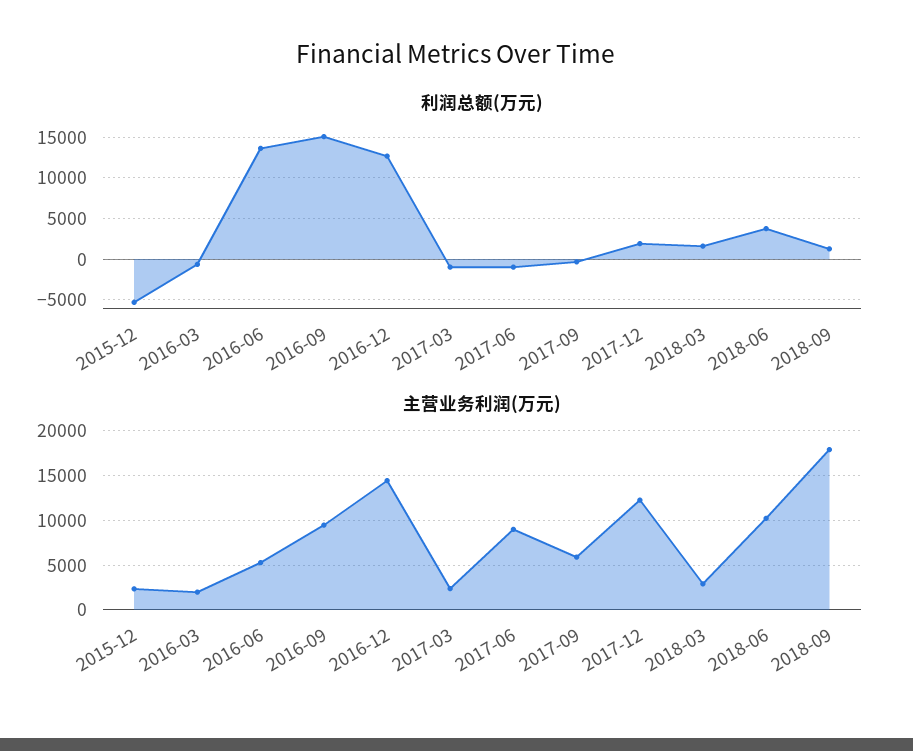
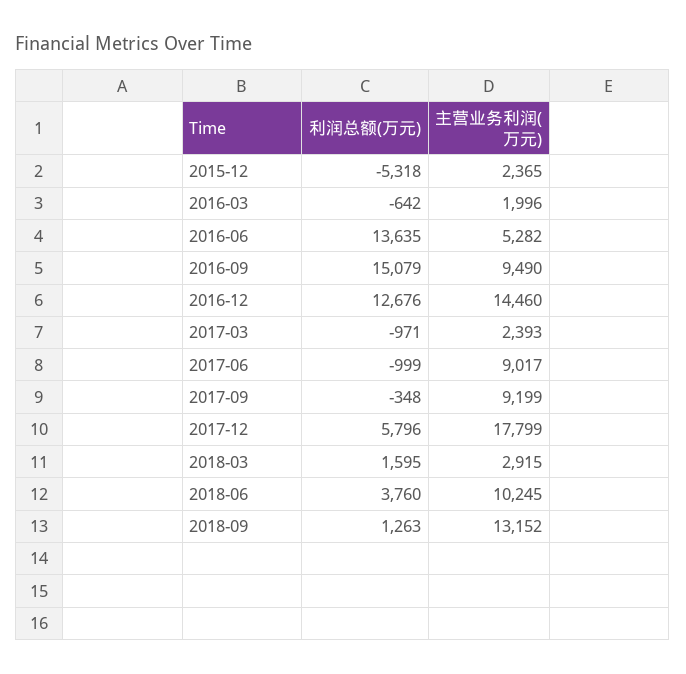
  {
    "利润总额(万元)": {
      "2015-12": -5318,
      "2016-03": -642,
      "2016-06": 13635,
      "2016-09": 15079,
      "2016-12": 12676,
      "2017-03": -971,
      "2017-06": -999,
      "2017-09": -348,
-     "2017-12": 2000,
+     "2017-12": 5796,
      "2018-03": 1595,
      "2018-06": 3760,
      "2018-09": 1263
    },
    "主营业务利润(万元)": {
      "2015-12": 2365,
      "2016-03": 1996,
      "2016-06": 5282,
      "2016-09": 9490,
      "2016-12": 14460,
      "2017-03": 2393,
      "2017-06": 9017,
-     "2017-09": 6000,
+     "2017-09": 9199,
-     "2017-12": 12000,
+     "2017-12": 17799,
      "2018-03": 2915,
      "2018-06": 10245,
-     "2018-09": 18000
+     "2018-09": 13152
    }
  }

